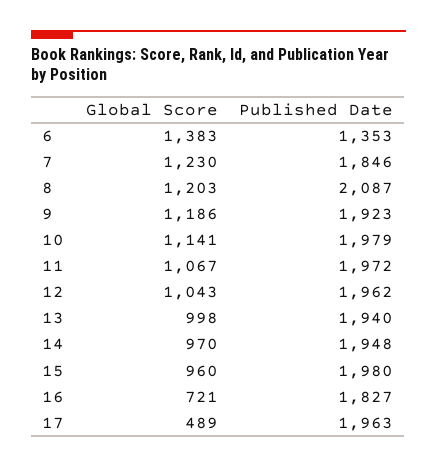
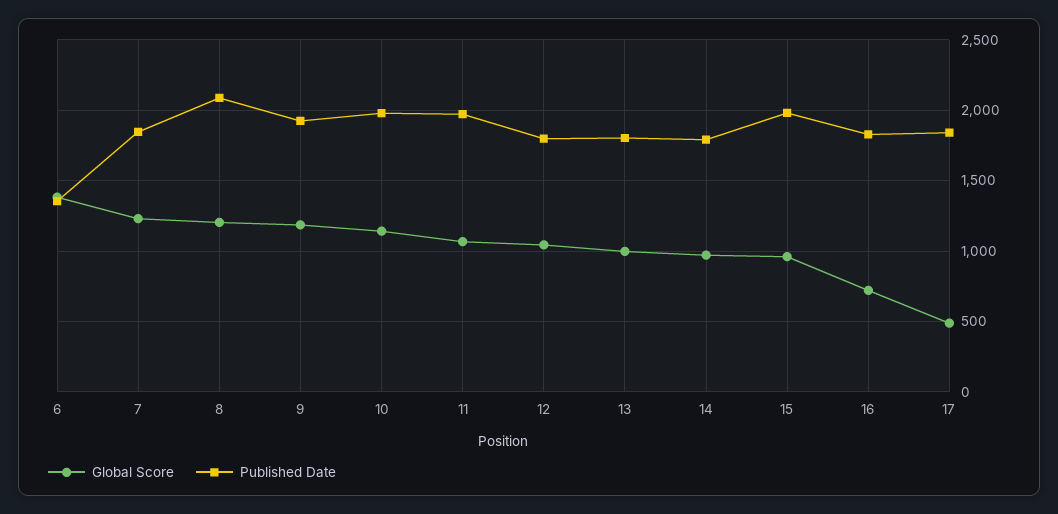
  {
    "Global Score": {
      "6": 1383,
      "7": 1230,
      "8": 1203,
      "9": 1186,
      "10": 1141,
      "11": 1067,
      "12": 1043,
      "13": 998,
      "14": 970,
      "15": 960,
      "16": 721,
      "17": 489
    },
    "Published Date": {
      "6": 1353,
      "7": 1846,
      "8": 2087,
      "9": 1923,
      "10": 1979,
      "11": 1972,
-     "12": 1962,
+     "12": 1800,
-     "13": 1940,
+     "13": 1800,
-     "14": 1948,
+     "14": 1800,
      "15": 1980,
      "16": 1827,
-     "17": 1963
+     "17": 1850
    }
  }

